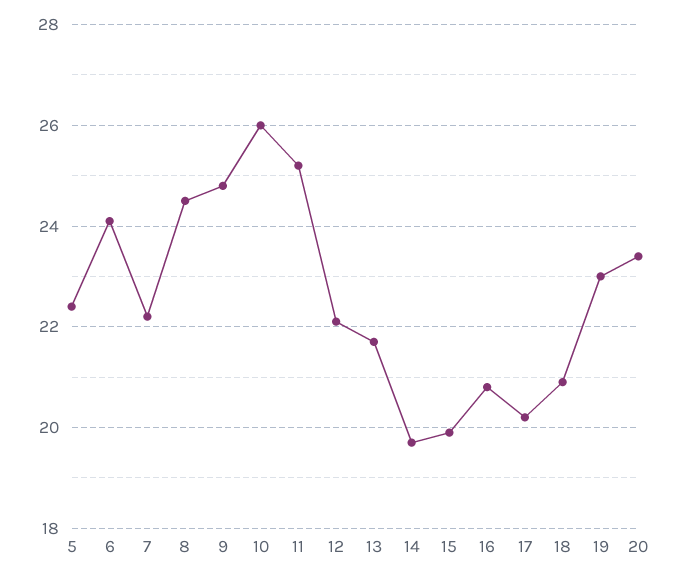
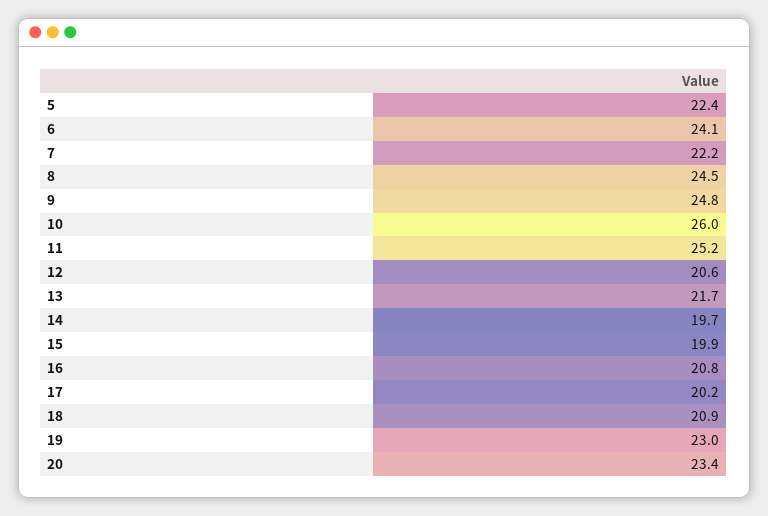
  {
    "5": 22.4,
    "6": 24.1,
    "7": 22.2,
    "8": 24.5,
    "9": 24.8,
    "10": 26,
    "11": 25.2,
-   "12": 22,
+   "12": 20.6,
    "13": 21.7,
    "14": 19.7,
    "15": 19.9,
    "16": 20.8,
    "17": 20.2,
    "18": 20.9,
    "19": 23,
    "20": 23.4
  }

